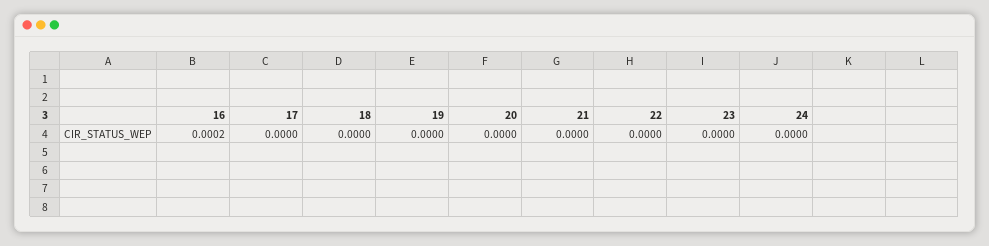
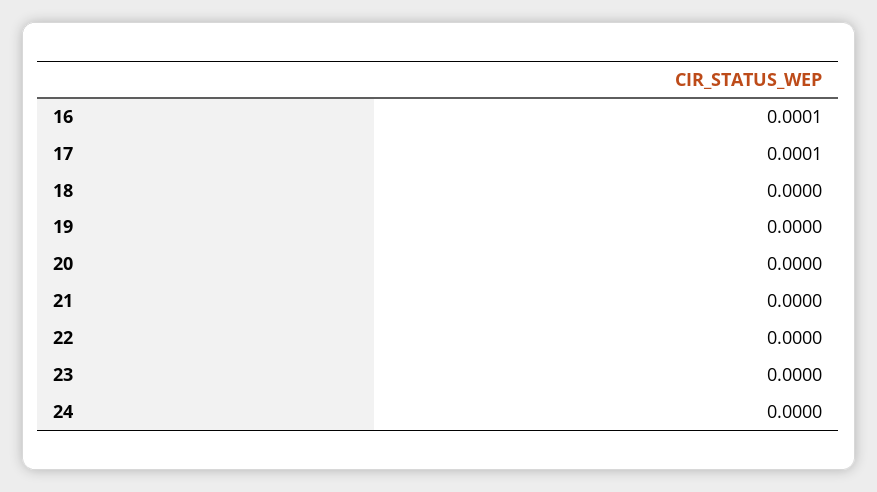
  {
-   "16": 0.0002,
+   "16": 0.0001,
-   "17": 0,
+   "17": 0.0001,
    "18": 0,
    "19": 0,
    "20": 0,
    "21": 0,
    "22": 0,
    "23": 0,
    "24": 0
  }

